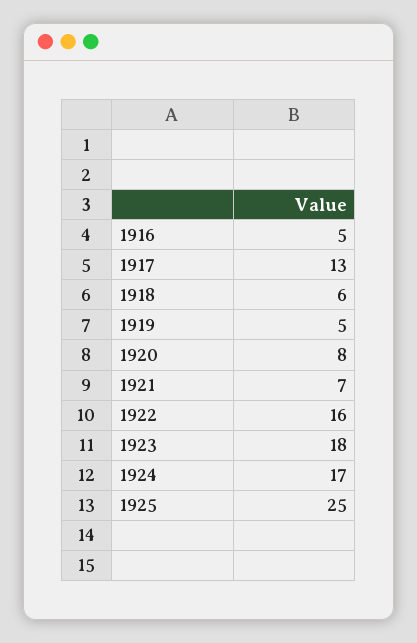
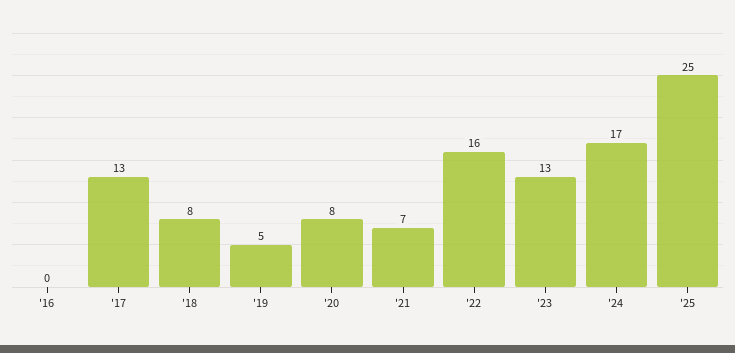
  {
-   "1916": 5,
+   "1916": 0,
    "1917": 13,
-   "1918": 6,
+   "1918": 8,
    "1919": 5,
    "1920": 8,
    "1921": 7,
    "1922": 16,
-   "1923": 18,
+   "1923": 13,
    "1924": 17,
    "1925": 25
  }

